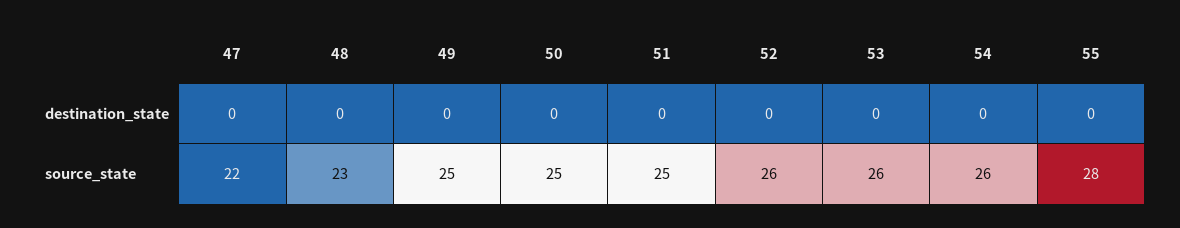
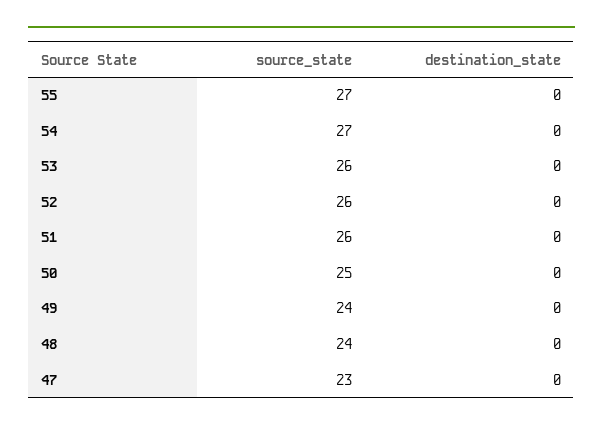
  {
    "47": {
      "destination_state": 0,
-     "source_state": 22
+     "source_state": 23
    },
    "48": {
      "destination_state": 0,
-     "source_state": 23
+     "source_state": 24
    },
    "49": {
      "destination_state": 0,
-     "source_state": 25
+     "source_state": 24
    },
    "50": {
      "destination_state": 0,
      "source_state": 25
    },
    "51": {
      "destination_state": 0,
-     "source_state": 25
+     "source_state": 26
    },
    "52": {
      "destination_state": 0,
      "source_state": 26
    },
    "53": {
      "destination_state": 0,
      "source_state": 26
    },
    "54": {
      "destination_state": 0,
-     "source_state": 26
+     "source_state": 27
    },
    "55": {
      "destination_state": 0,
-     "source_state": 28
+     "source_state": 27
    }
  }

